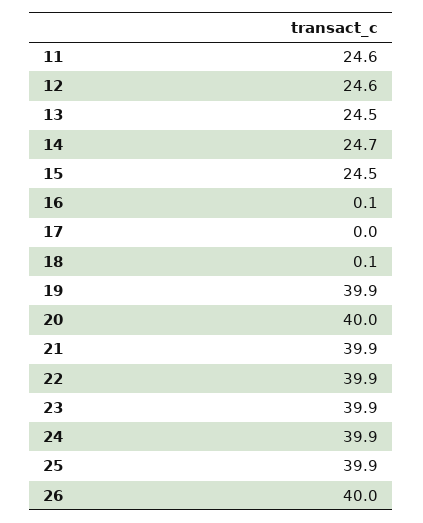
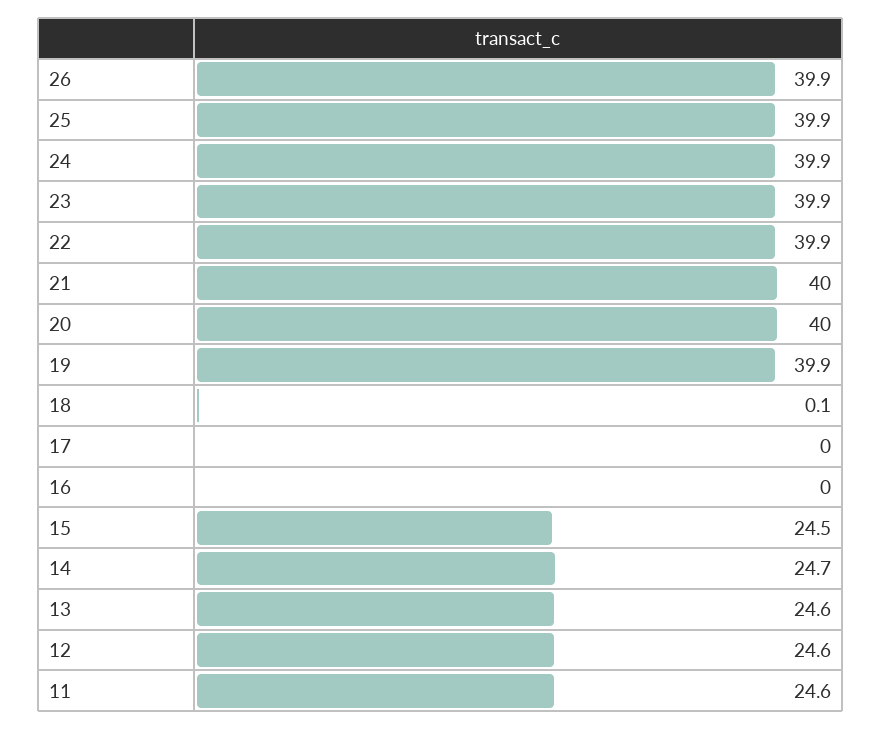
  {
    "11": 24.6,
    "12": 24.6,
-   "13": 24.5,
+   "13": 24.6,
    "14": 24.7,
    "15": 24.5,
-   "16": 0.1,
+   "16": 0,
    "17": 0,
    "18": 0.1,
    "19": 39.9,
    "20": 40,
-   "21": 39.9,
+   "21": 40,
    "22": 39.9,
    "23": 39.9,
    "24": 39.9,
    "25": 39.9,
-   "26": 40
+   "26": 39.9
  }

